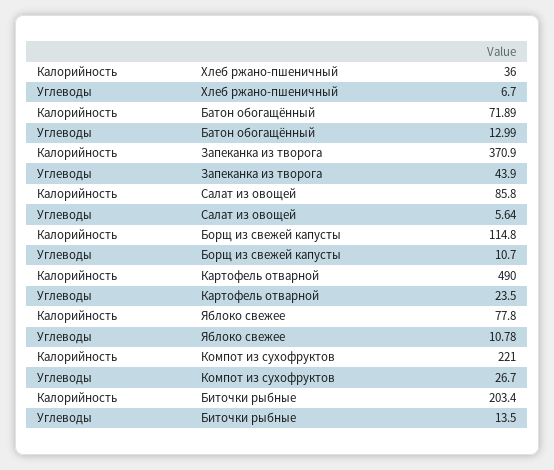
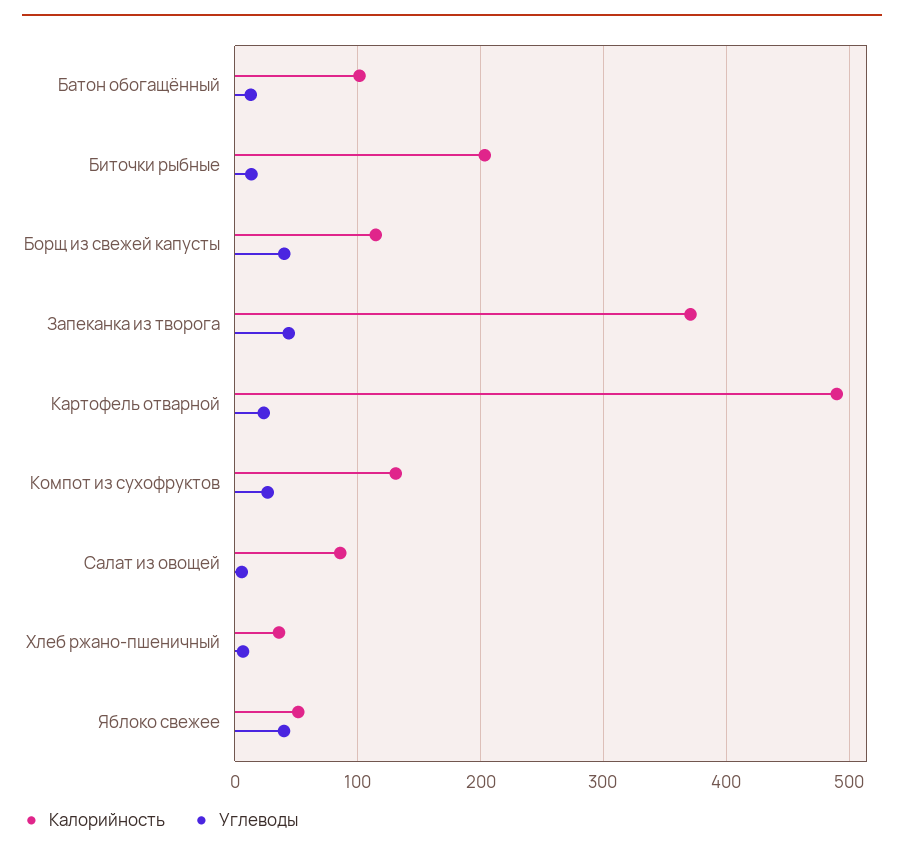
  {
    "Калорийность": {
      "Хлеб ржано-пшеничный": 36,
-     "Батон обогащённый": 71.89,
+     "Батон обогащённый": 100,
      "Запеканка из творога": 370.9,
      "Салат из овощей": 85.8,
      "Борщ из свежей капусты": 114.8,
      "Картофель отварной": 490,
-     "Яблоко свежее": 77.8,
+     "Яблоко свежее": 50,
-     "Компот из сухофруктов": 221,
+     "Компот из сухофруктов": 130,
      "Биточки рыбные": 203.4
    },
    "Углеводы": {
      "Хлеб ржано-пшеничный": 6.7,
      "Батон обогащённый": 12.99,
      "Запеканка из творога": 43.9,
      "Салат из овощей": 5.64,
-     "Борщ из свежей капусты": 10.7,
+     "Борщ из свежей капусты": 40,
      "Картофель отварной": 23.5,
-     "Яблоко свежее": 10.78,
+     "Яблоко свежее": 40,
      "Компот из сухофруктов": 26.7,
      "Биточки рыбные": 13.5
    }
  }

